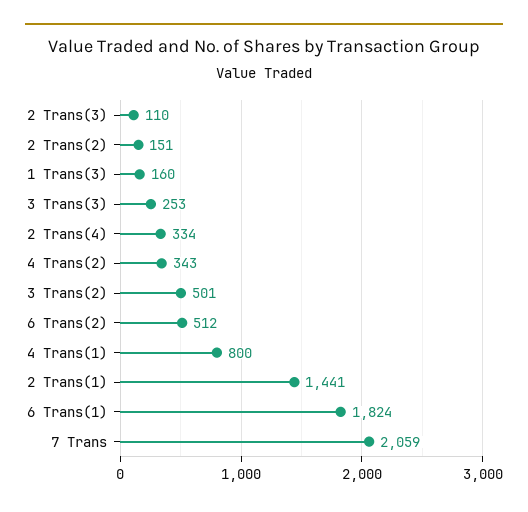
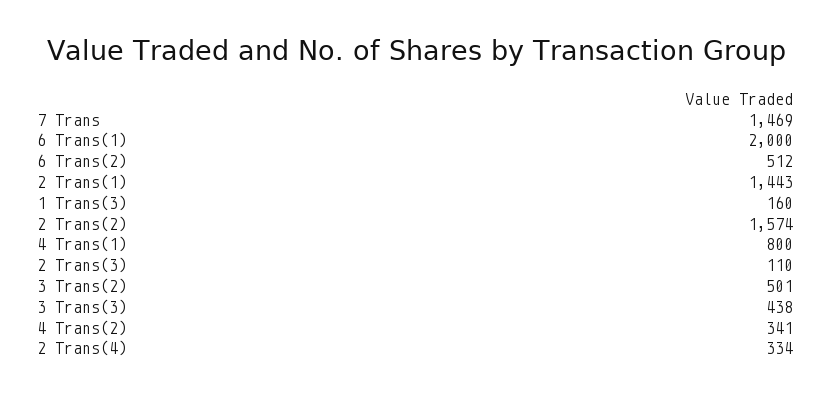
  {
    "2 Trans(3)": 110,
-   "2 Trans(2)": 151,
+   "2 Trans(2)": 1574,
    "1 Trans(3)": 160,
-   "3 Trans(3)": 253,
+   "3 Trans(3)": 438,
    "2 Trans(4)": 334,
-   "4 Trans(2)": 343,
+   "4 Trans(2)": 341,
    "3 Trans(2)": 501,
    "6 Trans(2)": 512,
    "4 Trans(1)": 800,
-   "2 Trans(1)": 1441,
+   "2 Trans(1)": 1443,
-   "6 Trans(1)": 1824,
+   "6 Trans(1)": 2000,
-   "7 Trans": 2059
+   "7 Trans": 1469
  }

